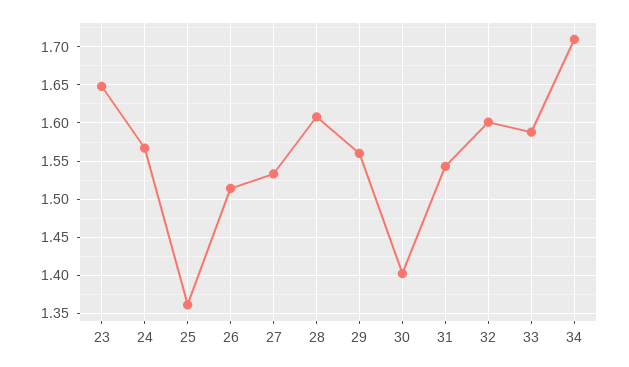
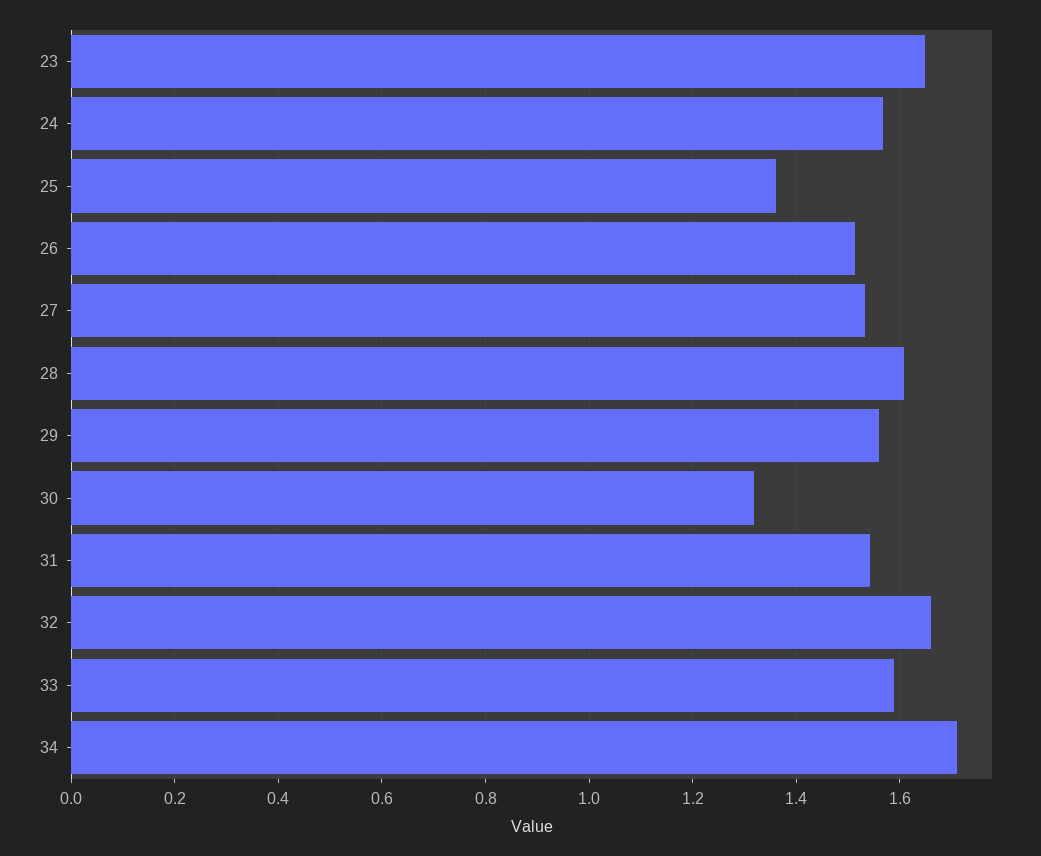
  {
    "23": 1.65,
    "24": 1.57,
    "25": 1.36,
    "26": 1.51,
    "27": 1.53,
    "28": 1.61,
    "29": 1.56,
-   "30": 1.4,
+   "30": 1.32,
    "31": 1.54,
-   "32": 1.6,
+   "32": 1.66,
    "33": 1.59,
    "34": 1.71
  }

